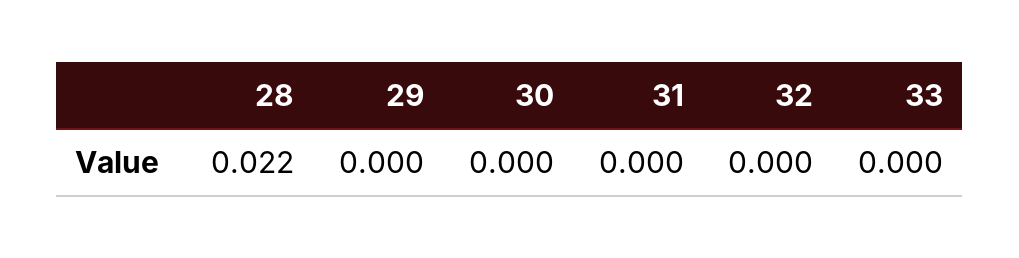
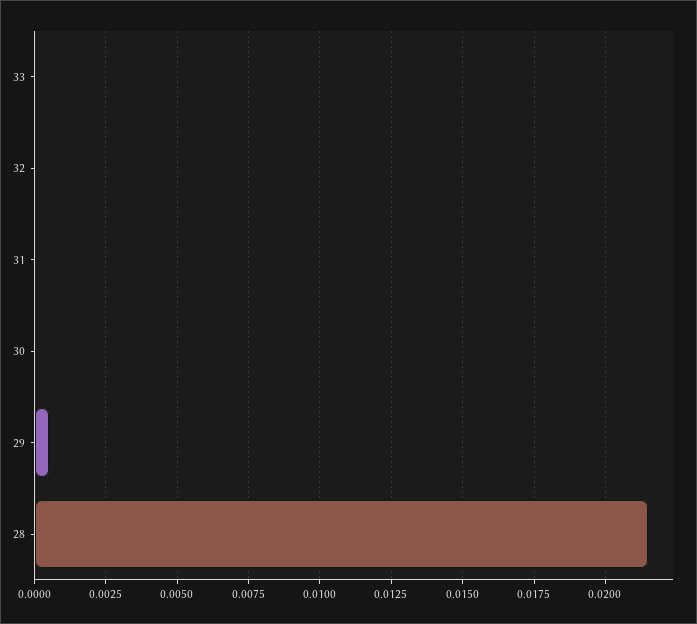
  {
-   "28": 0.022,
+   "28": 0.0215,
-   "29": 0,
+   "29": 0.0005,
    "30": 0,
    "31": 0,
    "32": 0,
    "33": 0
  }

